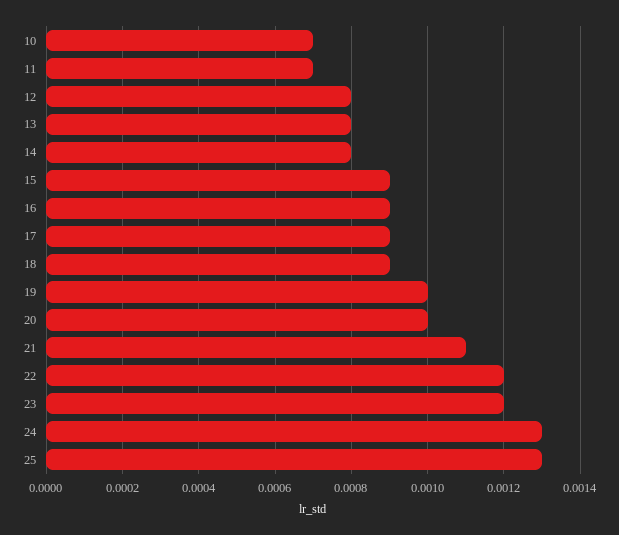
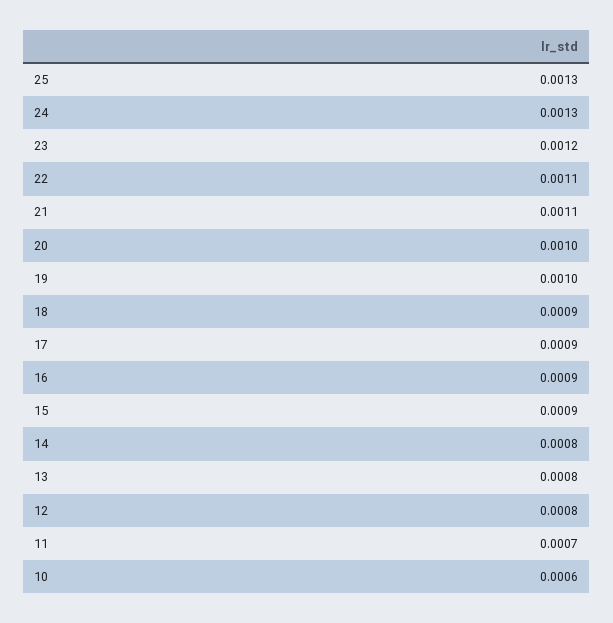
  {
-   "10": 0.0007,
+   "10": 0.0006,
    "11": 0.0007,
    "12": 0.0008,
    "13": 0.0008,
    "14": 0.0008,
    "15": 0.0009,
    "16": 0.0009,
    "17": 0.0009,
    "18": 0.0009,
    "19": 0.001,
    "20": 0.001,
    "21": 0.0011,
-   "22": 0.0012,
+   "22": 0.0011,
    "23": 0.0012,
    "24": 0.0013,
    "25": 0.0013
  }

